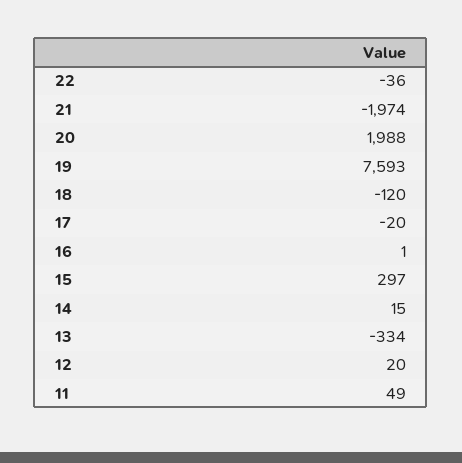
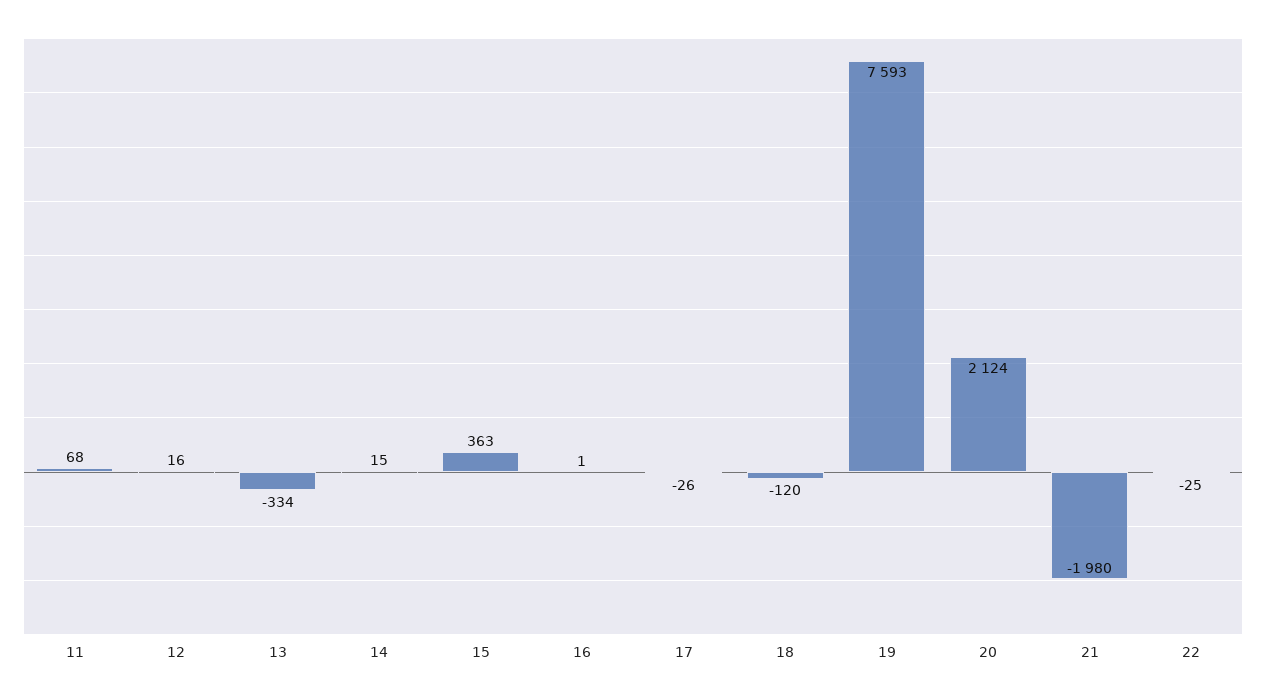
  {
-   "22": -36,
+   "22": -25,
-   "21": -1974,
+   "21": -1980,
-   "20": 1988,
+   "20": 2124,
    "19": 7593,
    "18": -120,
-   "17": -20,
+   "17": -26,
    "16": 1,
-   "15": 297,
+   "15": 363,
    "14": 15,
    "13": -334,
-   "12": 20,
+   "12": 16,
-   "11": 49
+   "11": 68
  }

